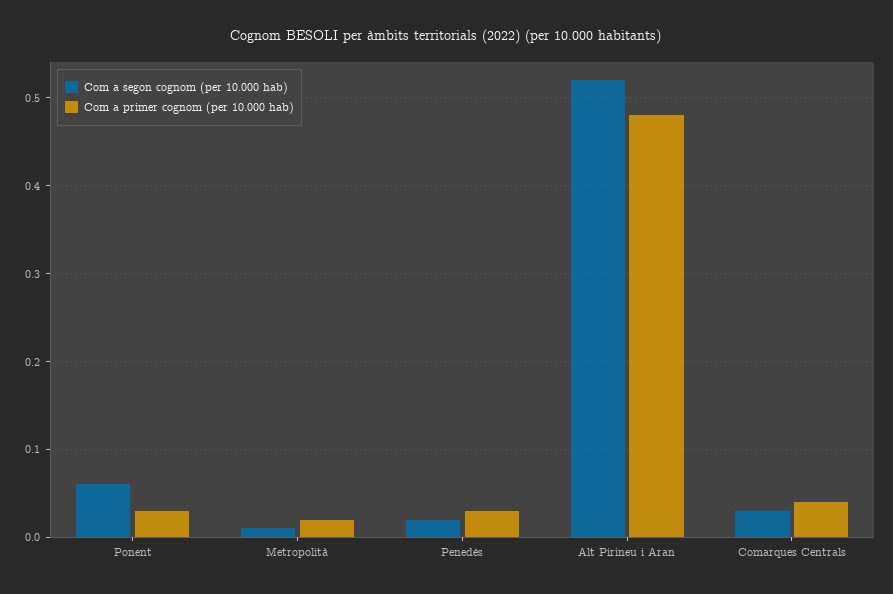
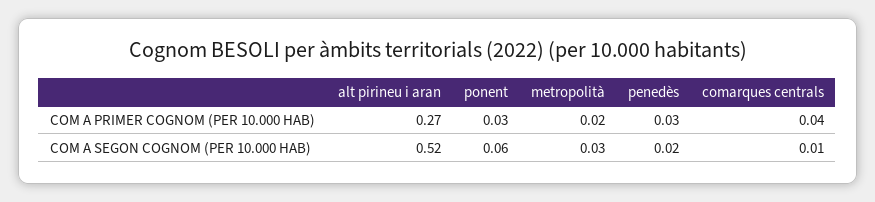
  {
    "Com a segon cognom (per 10.000 hab)": {
      "Ponent": 0.06,
-     "Metropolità": 0.01,
+     "Metropolità": 0.03,
      "Penedès": 0.02,
      "Alt Pirineu i Aran": 0.52,
-     "Comarques Centrals": 0.03
+     "Comarques Centrals": 0.01
    },
    "Com a primer cognom (per 10.000 hab)": {
      "Ponent": 0.03,
      "Metropolità": 0.02,
      "Penedès": 0.03,
-     "Alt Pirineu i Aran": 0.48,
+     "Alt Pirineu i Aran": 0.27,
      "Comarques Centrals": 0.04
    }
  }

